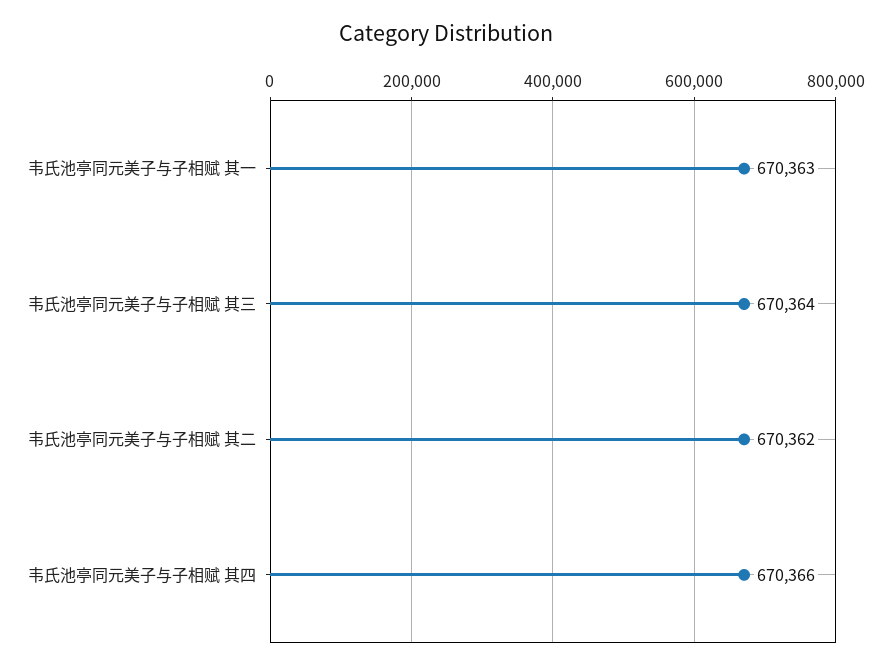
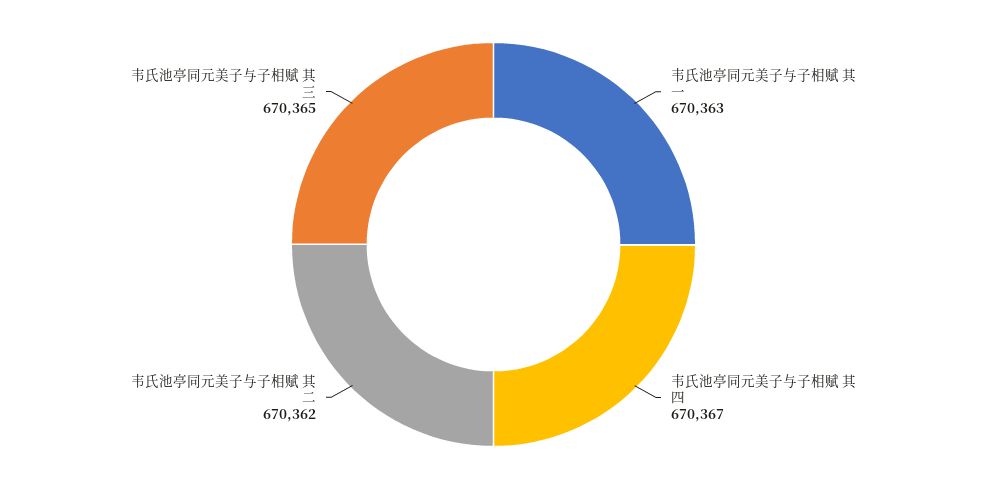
  {
    "韦氏池亭同元美子与子相赋 其一": 670363,
-   "韦氏池亭同元美子与子相赋 其三": 670364,
+   "韦氏池亭同元美子与子相赋 其三": 670365,
    "韦氏池亭同元美子与子相赋 其二": 670362,
-   "韦氏池亭同元美子与子相赋 其四": 670366
+   "韦氏池亭同元美子与子相赋 其四": 670367
  }

